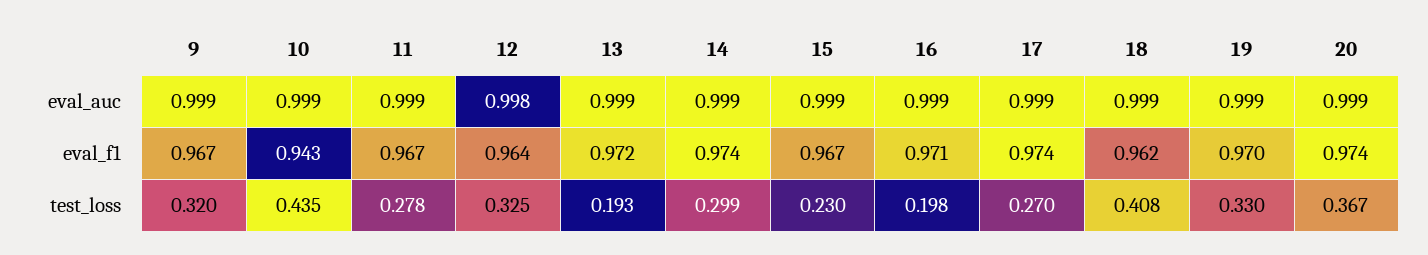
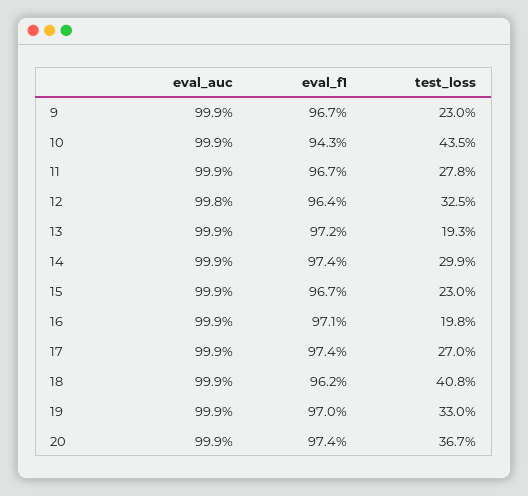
  {
    "9": {
      "eval_auc": 0.999,
      "eval_f1": 0.967,
-     "test_loss": 0.32
+     "test_loss": 0.23
    },
    "10": {
      "eval_auc": 0.999,
      "eval_f1": 0.943,
      "test_loss": 0.435
    },
    "11": {
      "eval_auc": 0.999,
      "eval_f1": 0.967,
      "test_loss": 0.278
    },
    "12": {
      "eval_auc": 0.998,
      "eval_f1": 0.964,
      "test_loss": 0.325
    },
    "13": {
      "eval_auc": 0.999,
      "eval_f1": 0.972,
      "test_loss": 0.193
    },
    "14": {
      "eval_auc": 0.999,
      "eval_f1": 0.974,
      "test_loss": 0.299
    },
    "15": {
      "eval_auc": 0.999,
      "eval_f1": 0.967,
      "test_loss": 0.23
    },
    "16": {
      "eval_auc": 0.999,
      "eval_f1": 0.971,
      "test_loss": 0.198
    },
    "17": {
      "eval_auc": 0.999,
      "eval_f1": 0.974,
      "test_loss": 0.27
    },
    "18": {
      "eval_auc": 0.999,
      "eval_f1": 0.962,
      "test_loss": 0.408
    },
    "19": {
      "eval_auc": 0.999,
      "eval_f1": 0.97,
      "test_loss": 0.33
    },
    "20": {
      "eval_auc": 0.999,
      "eval_f1": 0.974,
      "test_loss": 0.367
    }
  }

